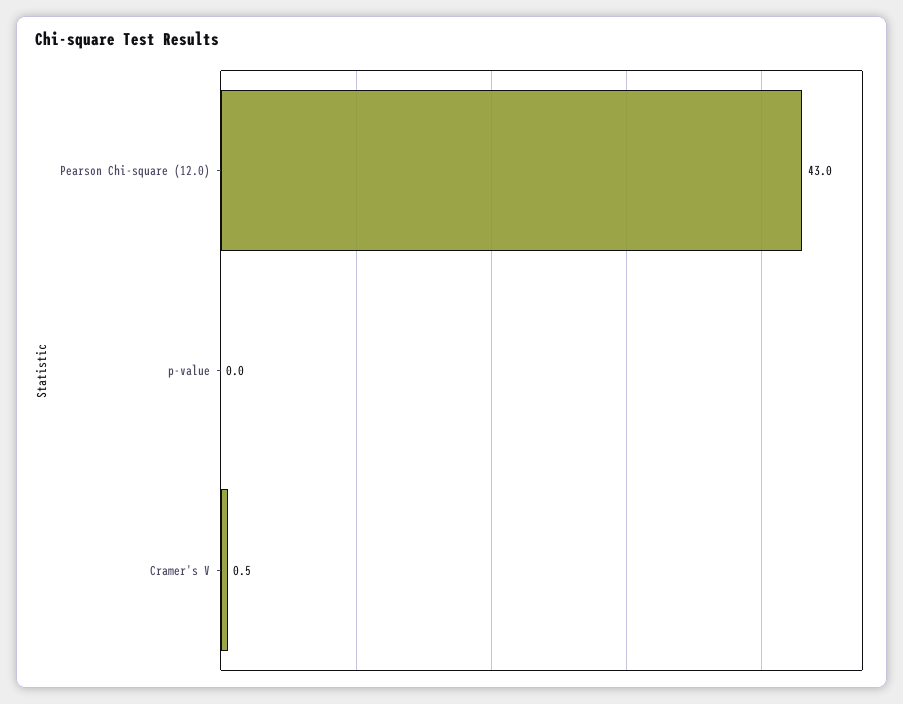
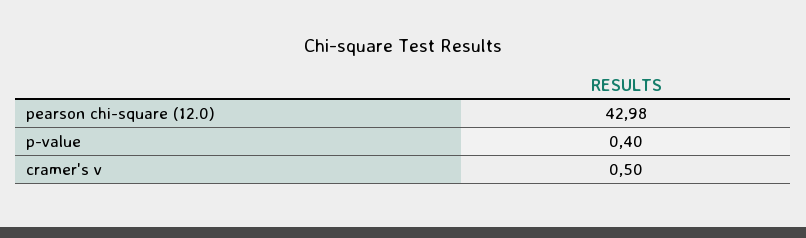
  {
    "Pearson Chi-square (12.0)": 42.98,
-   "p-value": 0,
+   "p-value": 0.4,
    "Cramer's V": 0.5
  }

